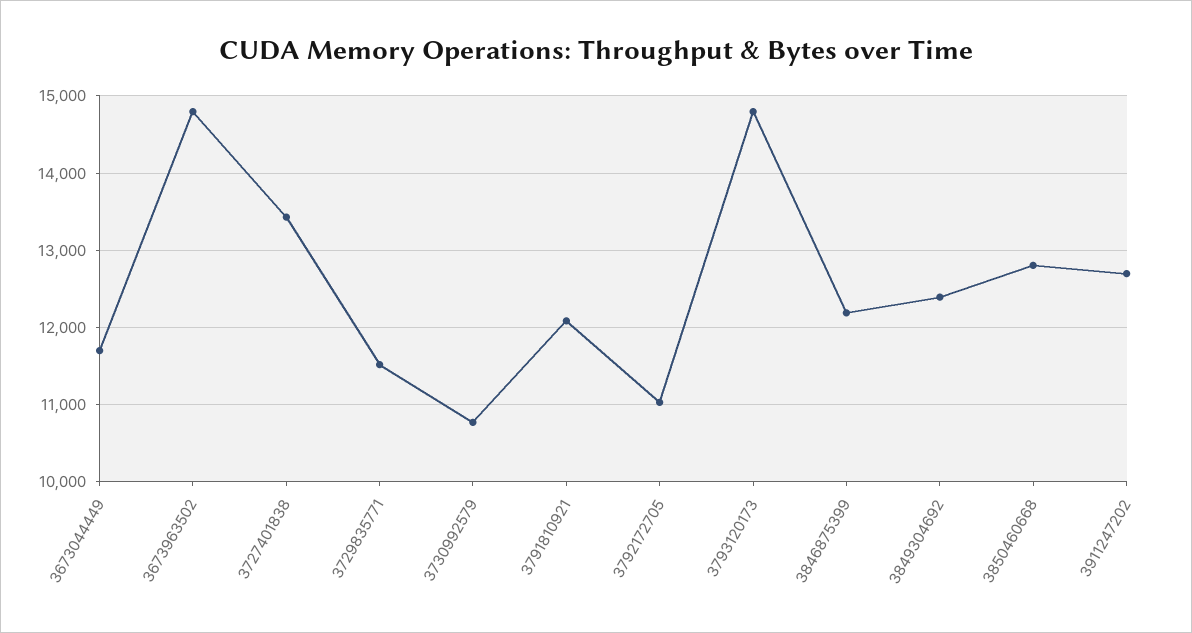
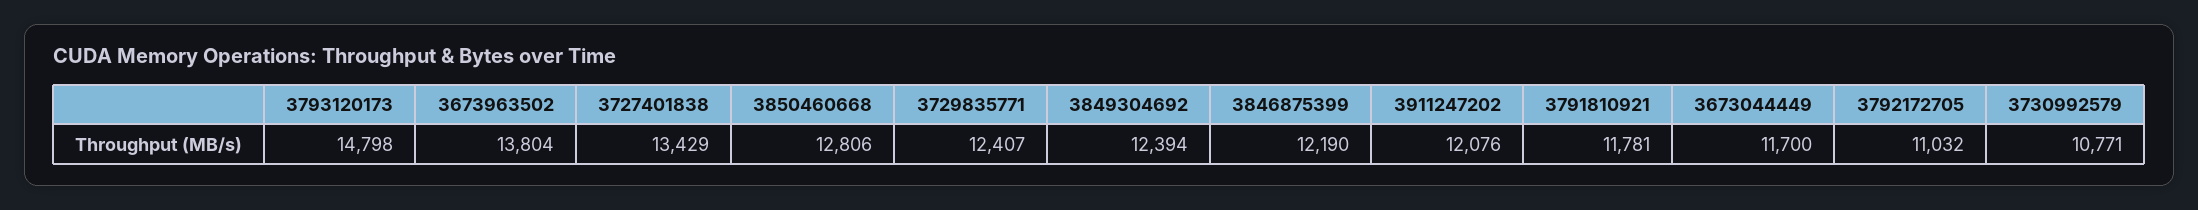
  {
    "3673044449": 11700,
-   "3673963502": 14800,
+   "3673963502": 13804,
    "3727401838": 13429,
-   "3729835771": 11500,
+   "3729835771": 12407,
    "3730992579": 10771,
-   "3791810921": 12100,
+   "3791810921": 11781,
    "3792172705": 11032,
    "3793120173": 14798,
    "3846875399": 12190,
    "3849304692": 12394,
    "3850460668": 12806,
-   "3911247202": 12700
+   "3911247202": 12076
  }

